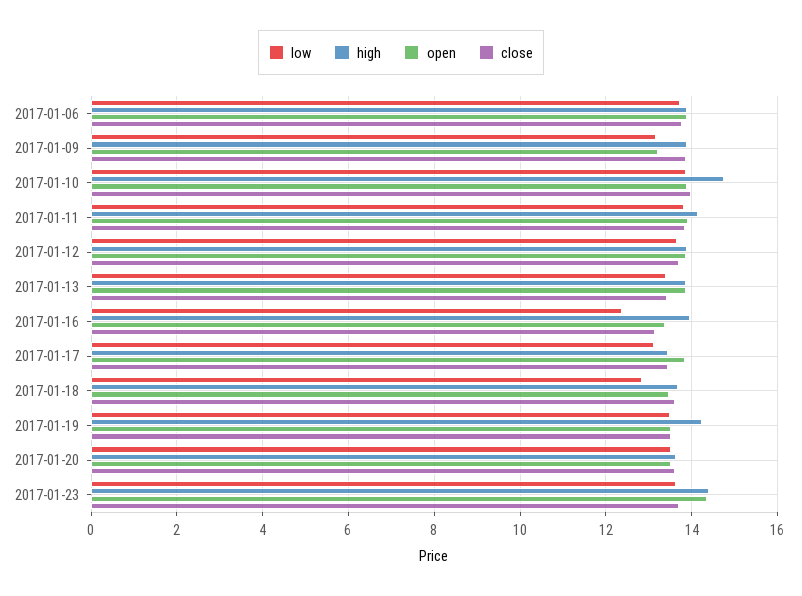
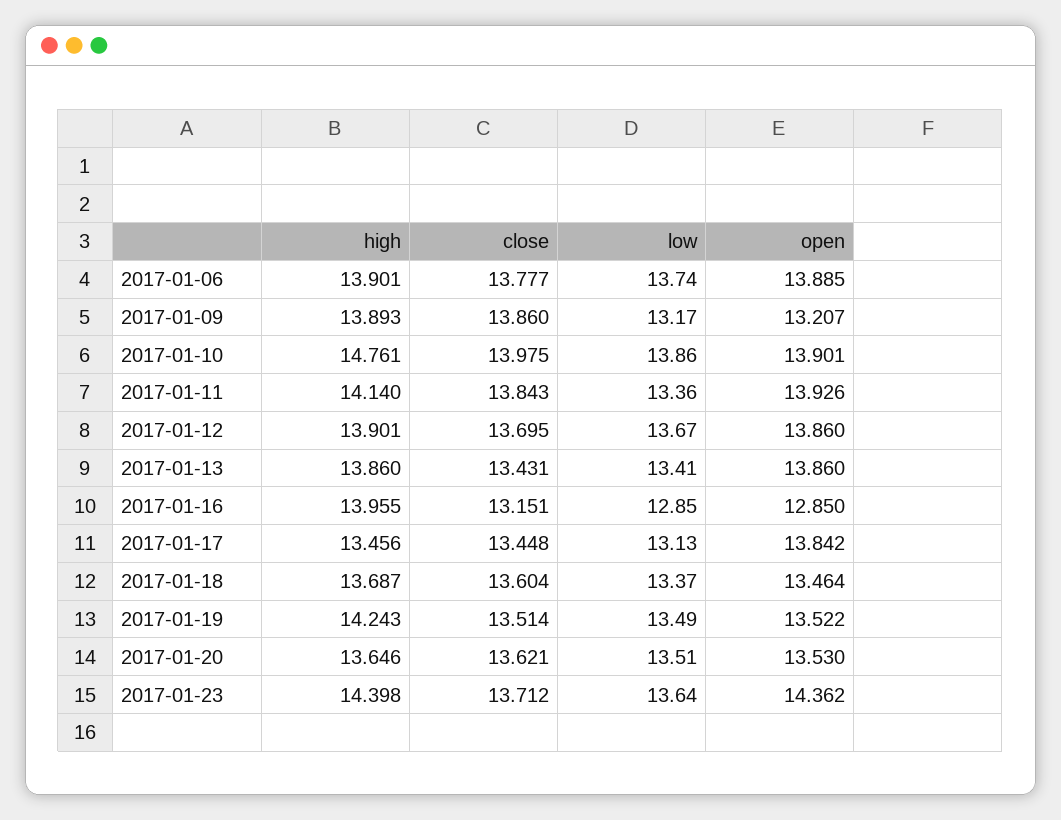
  {
    "low": {
      "2017-01-06": 13.74,
      "2017-01-09": 13.17,
      "2017-01-10": 13.86,
-     "2017-01-11": 13.8,
+     "2017-01-11": 13.36,
      "2017-01-12": 13.67,
      "2017-01-13": 13.41,
-     "2017-01-16": 12.4,
+     "2017-01-16": 12.85,
      "2017-01-17": 13.13,
-     "2017-01-18": 12.8,
+     "2017-01-18": 13.37,
      "2017-01-19": 13.49,
      "2017-01-20": 13.51,
      "2017-01-23": 13.64
    },
    "high": {
      "2017-01-06": 13.901,
      "2017-01-09": 13.893,
      "2017-01-10": 14.761,
      "2017-01-11": 14.14,
      "2017-01-12": 13.901,
      "2017-01-13": 13.86,
      "2017-01-16": 13.955,
      "2017-01-17": 13.456,
      "2017-01-18": 13.687,
      "2017-01-19": 14.243,
      "2017-01-20": 13.646,
      "2017-01-23": 14.398
    },
    "open": {
      "2017-01-06": 13.885,
      "2017-01-09": 13.207,
      "2017-01-10": 13.901,
      "2017-01-11": 13.926,
      "2017-01-12": 13.86,
      "2017-01-13": 13.86,
-     "2017-01-16": 13.4,
+     "2017-01-16": 12.85,
      "2017-01-17": 13.842,
      "2017-01-18": 13.464,
      "2017-01-19": 13.522,
      "2017-01-20": 13.53,
      "2017-01-23": 14.362
    },
    "close": {
      "2017-01-06": 13.777,
      "2017-01-09": 13.86,
      "2017-01-10": 13.975,
      "2017-01-11": 13.843,
      "2017-01-12": 13.695,
      "2017-01-13": 13.431,
      "2017-01-16": 13.151,
      "2017-01-17": 13.448,
      "2017-01-18": 13.604,
      "2017-01-19": 13.514,
      "2017-01-20": 13.621,
      "2017-01-23": 13.712
    }
  }

